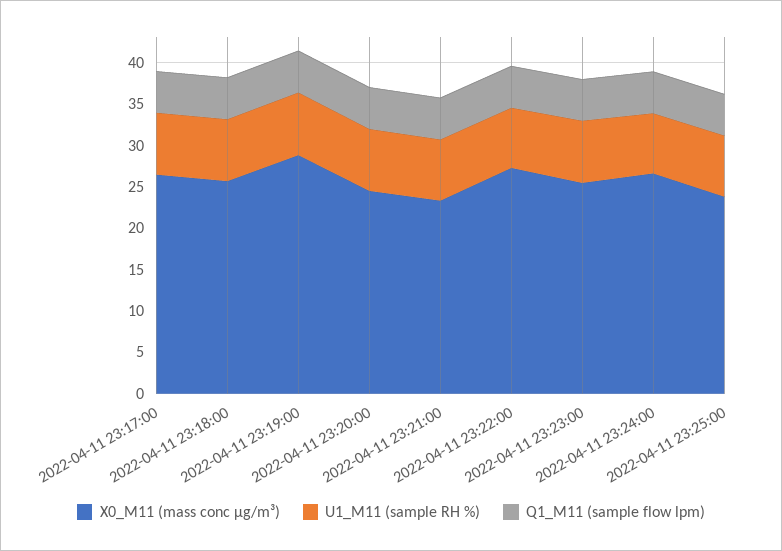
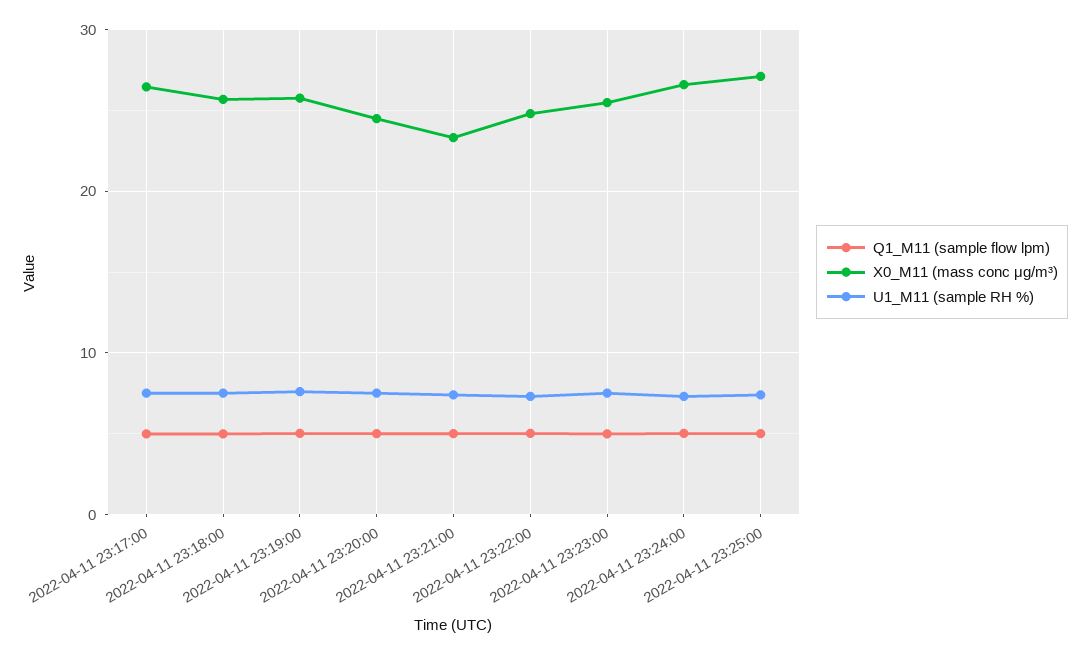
  {
    "X0_M11 (mass conc μg/m³)": {
      "2022-04-11 23:17:00": 26,
      "2022-04-11 23:18:00": 26,
-     "2022-04-11 23:19:00": 29,
+     "2022-04-11 23:19:00": 26,
      "2022-04-11 23:20:00": 25,
      "2022-04-11 23:21:00": 23,
-     "2022-04-11 23:22:00": 27,
+     "2022-04-11 23:22:00": 25,
      "2022-04-11 23:23:00": 25,
      "2022-04-11 23:24:00": 27,
-     "2022-04-11 23:25:00": 24
+     "2022-04-11 23:25:00": 27
    },
    "U1_M11 (sample RH %)": {
      "2022-04-11 23:17:00": 8,
      "2022-04-11 23:18:00": 8,
      "2022-04-11 23:19:00": 8,
      "2022-04-11 23:20:00": 8,
      "2022-04-11 23:21:00": 7,
      "2022-04-11 23:22:00": 7,
      "2022-04-11 23:23:00": 8,
      "2022-04-11 23:24:00": 7,
      "2022-04-11 23:25:00": 7
    },
    "Q1_M11 (sample flow lpm)": {
      "2022-04-11 23:17:00": 5,
      "2022-04-11 23:18:00": 5,
      "2022-04-11 23:19:00": 5,
      "2022-04-11 23:20:00": 5,
      "2022-04-11 23:21:00": 5,
      "2022-04-11 23:22:00": 5,
      "2022-04-11 23:23:00": 5,
      "2022-04-11 23:24:00": 5,
      "2022-04-11 23:25:00": 5
    }
  }

